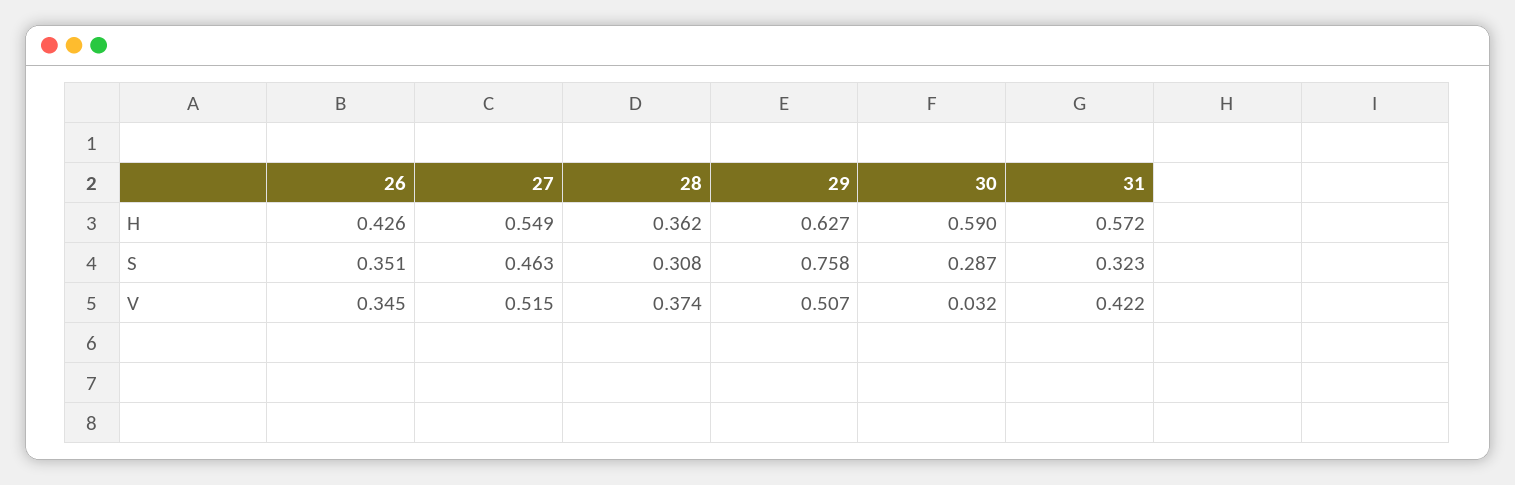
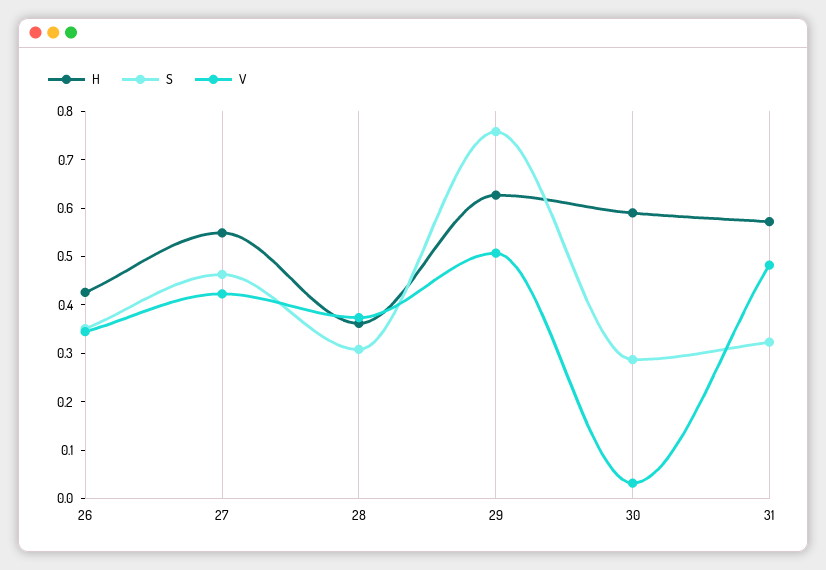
  {
    "H": {
      "26": 0.426,
      "27": 0.549,
      "28": 0.362,
      "29": 0.627,
      "30": 0.59,
      "31": 0.572
    },
    "S": {
      "26": 0.351,
      "27": 0.463,
      "28": 0.308,
      "29": 0.758,
      "30": 0.287,
      "31": 0.323
    },
    "V": {
      "26": 0.345,
-     "27": 0.515,
+     "27": 0.42,
      "28": 0.374,
      "29": 0.507,
      "30": 0.032,
-     "31": 0.422
+     "31": 0.48
    }
  }

